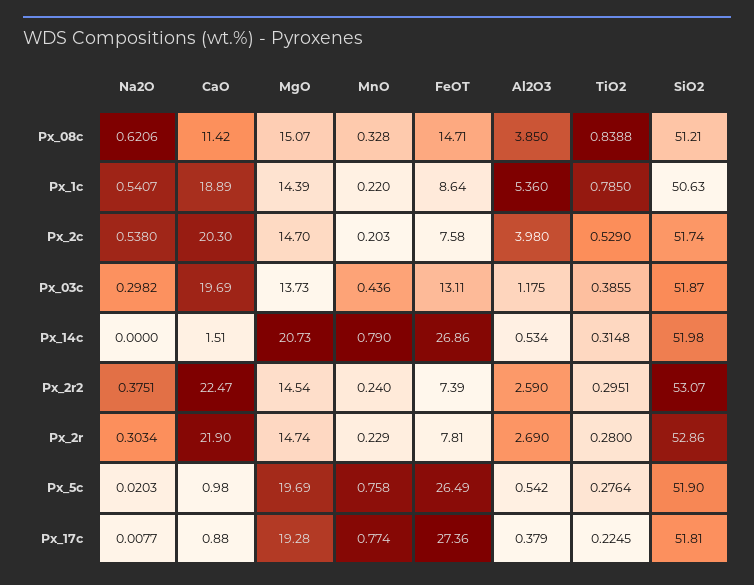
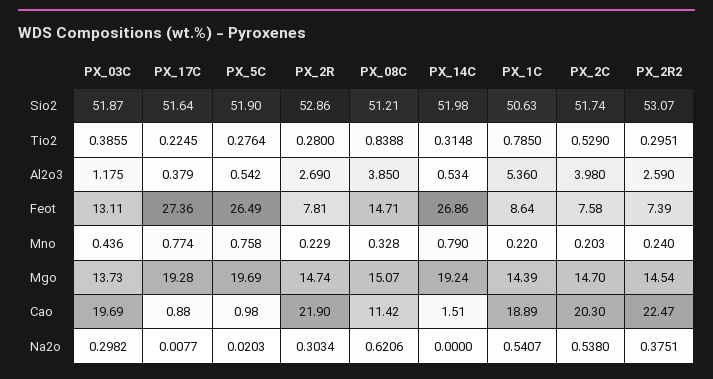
  {
    "Na2O": {
      "Px_08c": 0.6206,
      "Px_1c": 0.5407,
      "Px_2c": 0.538,
      "Px_03c": 0.2982,
      "Px_14c": 0,
      "Px_2r2": 0.3751,
      "Px_2r": 0.3034,
      "Px_5c": 0.0203,
      "Px_17c": 0.0077
    },
    "CaO": {
      "Px_08c": 11.42,
      "Px_1c": 18.89,
      "Px_2c": 20.3,
      "Px_03c": 19.69,
      "Px_14c": 1.51,
      "Px_2r2": 22.47,
      "Px_2r": 21.9,
      "Px_5c": 0.98,
      "Px_17c": 0.88
    },
    "MgO": {
      "Px_08c": 15.07,
      "Px_1c": 14.39,
      "Px_2c": 14.7,
      "Px_03c": 13.73,
-     "Px_14c": 20.73,
+     "Px_14c": 19.24,
      "Px_2r2": 14.54,
      "Px_2r": 14.74,
      "Px_5c": 19.69,
      "Px_17c": 19.28
    },
    "MnO": {
      "Px_08c": 0.328,
      "Px_1c": 0.22,
      "Px_2c": 0.203,
      "Px_03c": 0.436,
      "Px_14c": 0.79,
      "Px_2r2": 0.24,
      "Px_2r": 0.229,
      "Px_5c": 0.758,
      "Px_17c": 0.774
    },
    "FeOT": {
      "Px_08c": 14.71,
      "Px_1c": 8.64,
      "Px_2c": 7.58,
      "Px_03c": 13.11,
      "Px_14c": 26.86,
      "Px_2r2": 7.39,
      "Px_2r": 7.81,
      "Px_5c": 26.49,
      "Px_17c": 27.36
    },
    "Al2O3": {
      "Px_08c": 3.85,
      "Px_1c": 5.36,
      "Px_2c": 3.98,
      "Px_03c": 1.175,
      "Px_14c": 0.534,
      "Px_2r2": 2.59,
      "Px_2r": 2.69,
      "Px_5c": 0.542,
      "Px_17c": 0.379
    },
    "TiO2": {
      "Px_08c": 0.8388,
      "Px_1c": 0.785,
      "Px_2c": 0.529,
      "Px_03c": 0.3855,
      "Px_14c": 0.3148,
      "Px_2r2": 0.2951,
      "Px_2r": 0.28,
      "Px_5c": 0.2764,
      "Px_17c": 0.2245
    },
    "SiO2": {
      "Px_08c": 51.21,
      "Px_1c": 50.63,
      "Px_2c": 51.74,
      "Px_03c": 51.87,
      "Px_14c": 51.98,
      "Px_2r2": 53.07,
      "Px_2r": 52.86,
      "Px_5c": 51.9,
-     "Px_17c": 51.81
+     "Px_17c": 51.64
    }
  }

